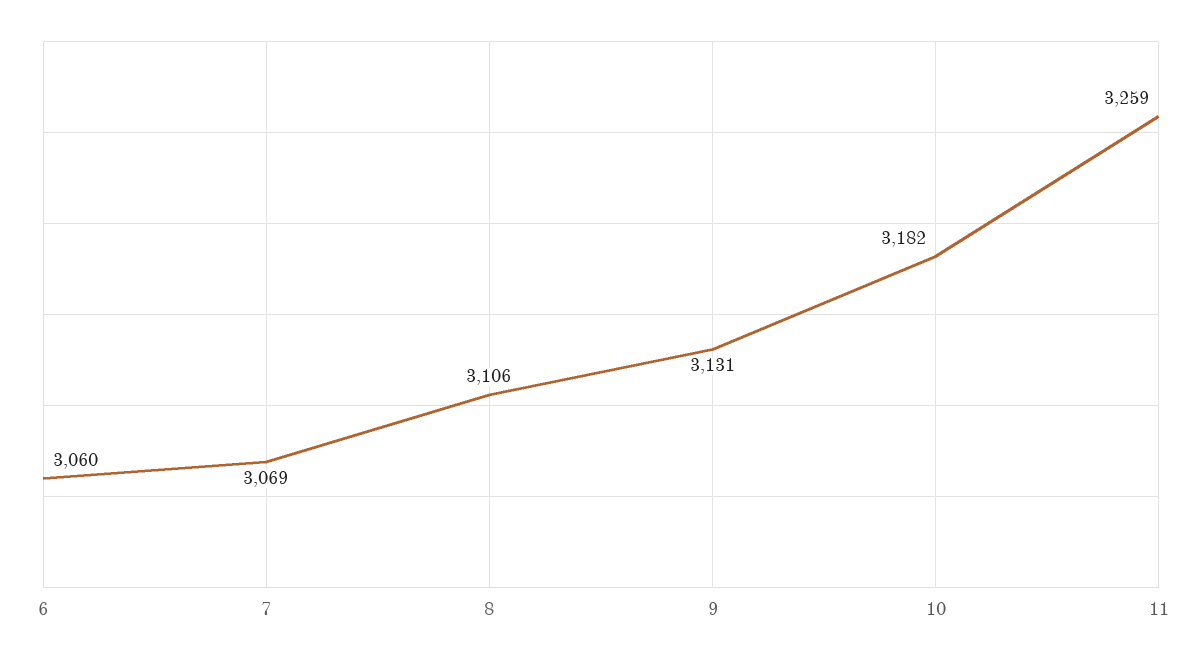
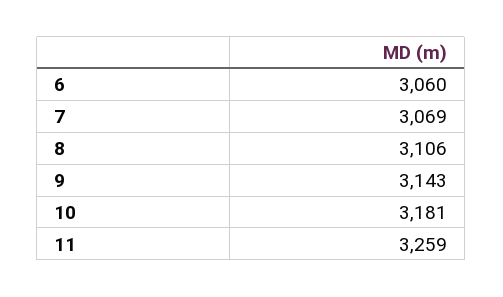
  {
    "6": 3060,
    "7": 3069,
    "8": 3106,
-   "9": 3131,
+   "9": 3143,
-   "10": 3182,
+   "10": 3181,
    "11": 3259
  }

